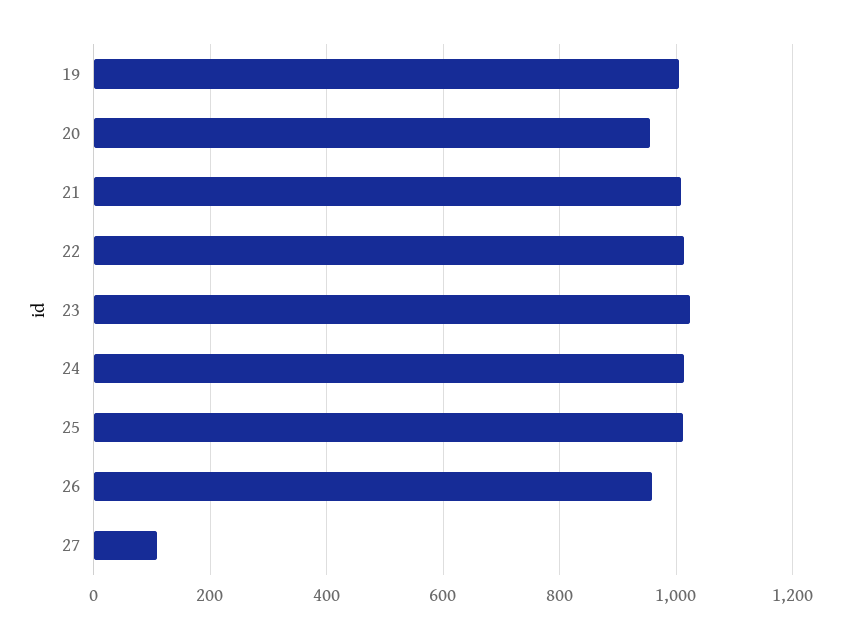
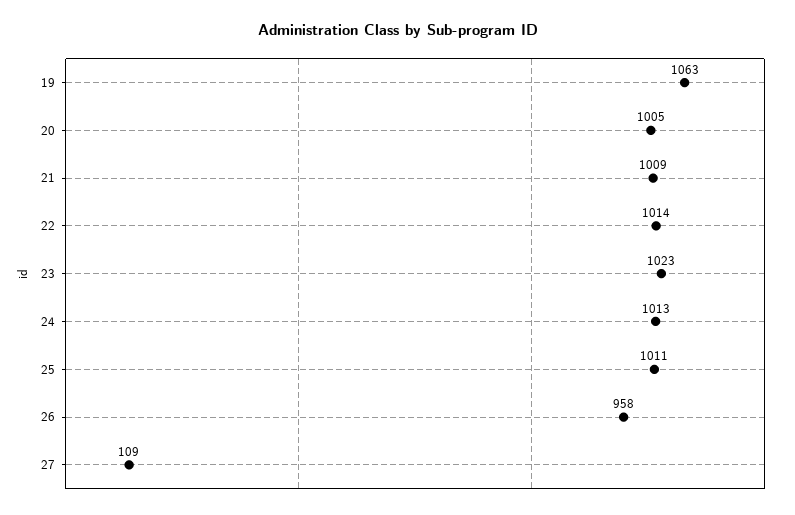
  {
-   "19": 1000,
+   "19": 1063,
-   "20": 960,
+   "20": 1005,
    "21": 1009,
    "22": 1014,
    "23": 1023,
    "24": 1013,
    "25": 1011,
    "26": 958,
    "27": 109
  }

